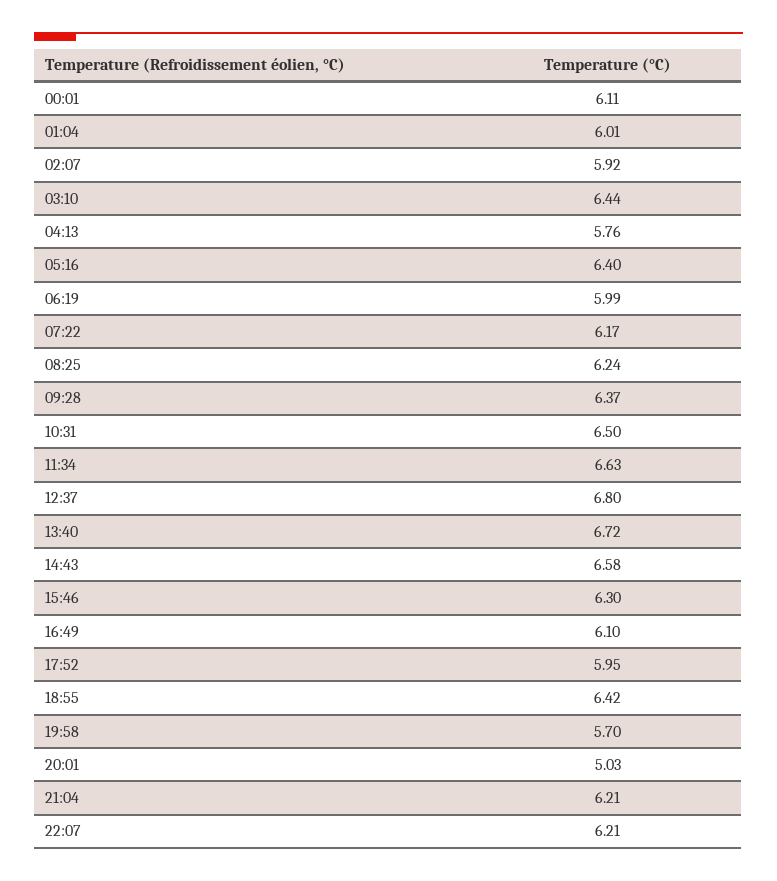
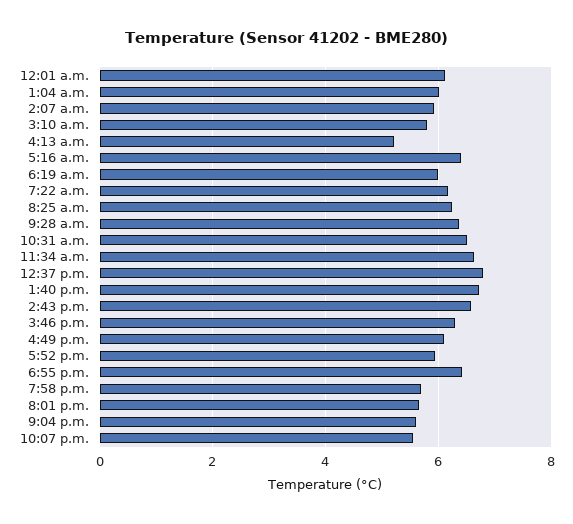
  {
    "00:01": 6.11,
    "01:04": 6.01,
    "02:07": 5.92,
-   "03:10": 6.44,
+   "03:10": 5.8,
-   "04:13": 5.76,
+   "04:13": 5.2,
    "05:16": 6.4,
    "06:19": 5.99,
    "07:22": 6.17,
    "08:25": 6.24,
    "09:28": 6.37,
    "10:31": 6.5,
    "11:34": 6.63,
    "12:37": 6.8,
    "13:40": 6.72,
    "14:43": 6.58,
    "15:46": 6.3,
    "16:49": 6.1,
    "17:52": 5.95,
    "18:55": 6.42,
    "19:58": 5.7,
-   "20:01": 5.03,
+   "20:01": 5.6,
-   "21:04": 6.21,
+   "21:04": 5.6,
-   "22:07": 6.21
+   "22:07": 5.6
  }

